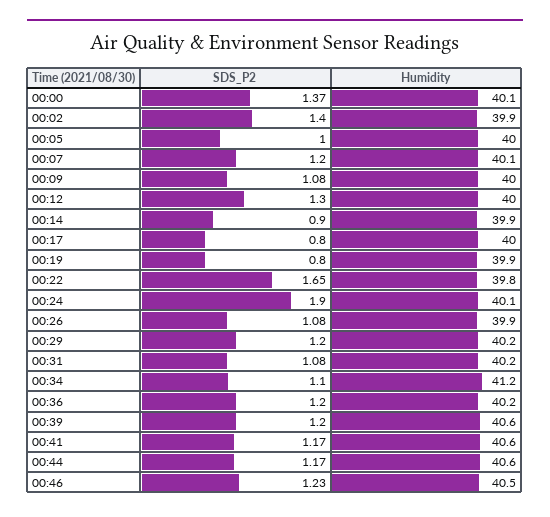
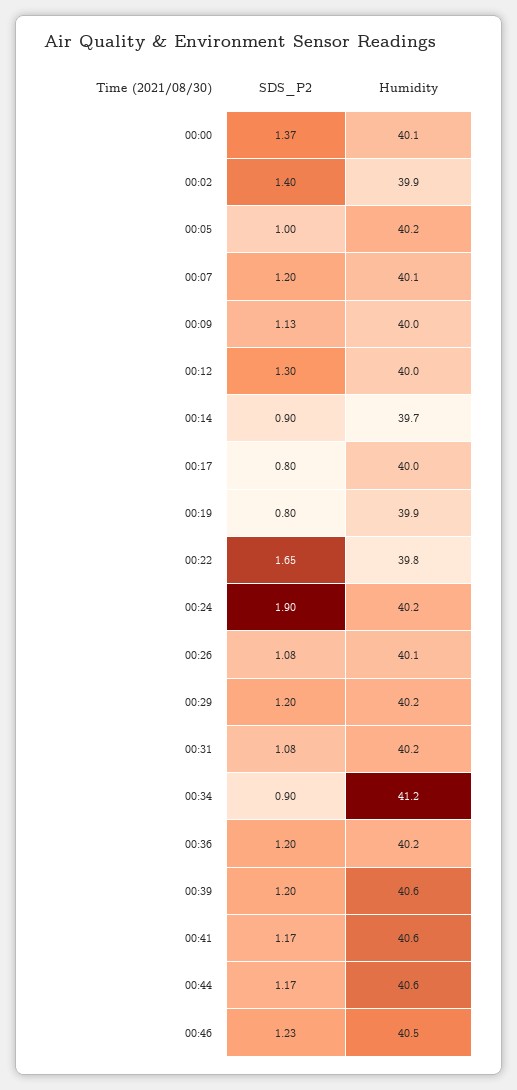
  {
    "SDS_P2": {
      "00:00": 1.37,
      "00:02": 1.4,
      "00:05": 1,
      "00:07": 1.2,
-     "00:09": 1.08,
+     "00:09": 1.13,
      "00:12": 1.3,
      "00:14": 0.9,
      "00:17": 0.8,
      "00:19": 0.8,
      "00:22": 1.65,
      "00:24": 1.9,
      "00:26": 1.08,
      "00:29": 1.2,
      "00:31": 1.08,
-     "00:34": 1.1,
+     "00:34": 0.9,
      "00:36": 1.2,
      "00:39": 1.2,
      "00:41": 1.17,
      "00:44": 1.17,
      "00:46": 1.23
    },
    "Humidity": {
      "00:00": 40.1,
      "00:02": 39.9,
-     "00:05": 40,
+     "00:05": 40.2,
      "00:07": 40.1,
      "00:09": 40,
      "00:12": 40,
-     "00:14": 39.9,
+     "00:14": 39.7,
      "00:17": 40,
      "00:19": 39.9,
      "00:22": 39.8,
-     "00:24": 40.1,
+     "00:24": 40.2,
-     "00:26": 39.9,
+     "00:26": 40.1,
      "00:29": 40.2,
      "00:31": 40.2,
      "00:34": 41.2,
      "00:36": 40.2,
      "00:39": 40.6,
      "00:41": 40.6,
      "00:44": 40.6,
      "00:46": 40.5
    }
  }

